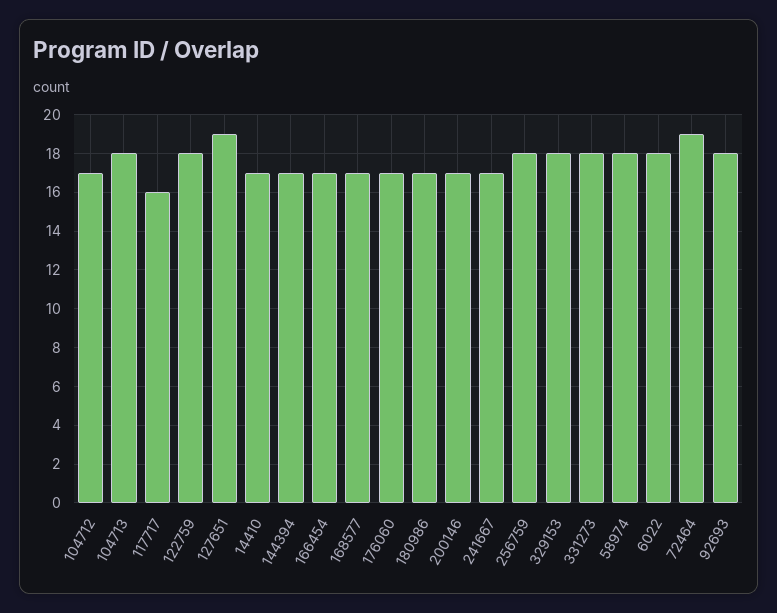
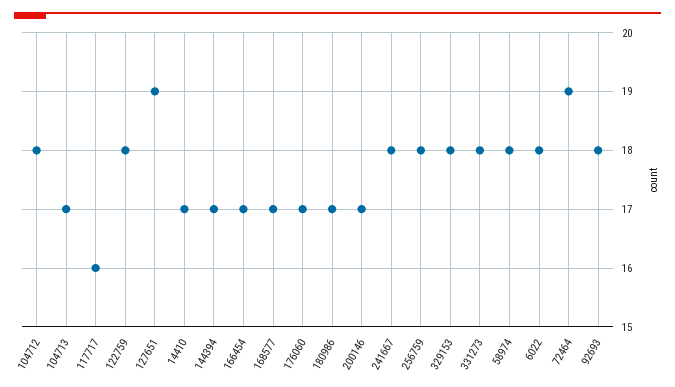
  {
-   "104712": 17,
+   "104712": 18,
-   "104713": 18,
+   "104713": 17,
    "117717": 16,
    "122759": 18,
    "127651": 19,
    "14410": 17,
    "144394": 17,
    "166454": 17,
    "168577": 17,
    "176060": 17,
    "180986": 17,
    "200146": 17,
-   "241667": 17,
+   "241667": 18,
    "256759": 18,
    "329153": 18,
    "331273": 18,
    "58974": 18,
    "6022": 18,
    "72464": 19,
    "92693": 18
  }

